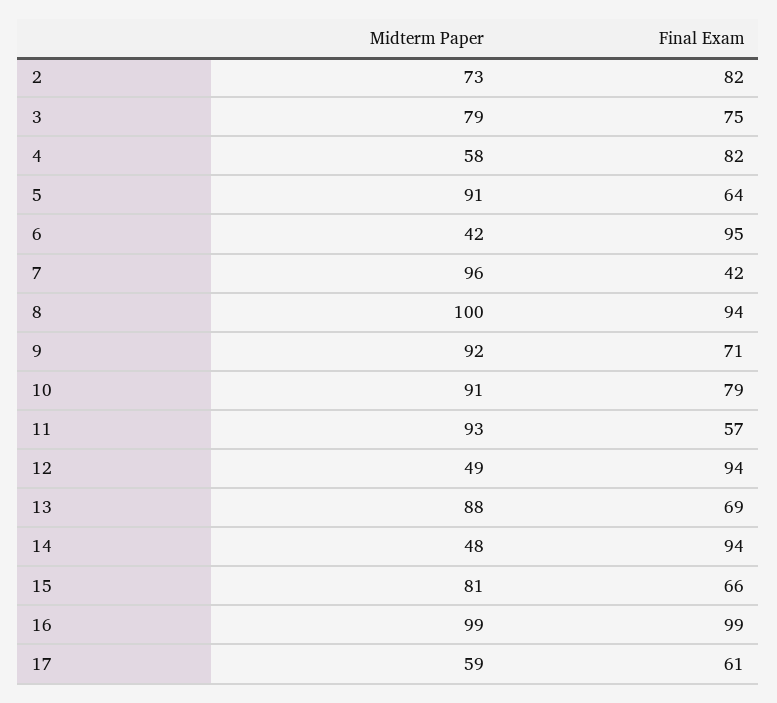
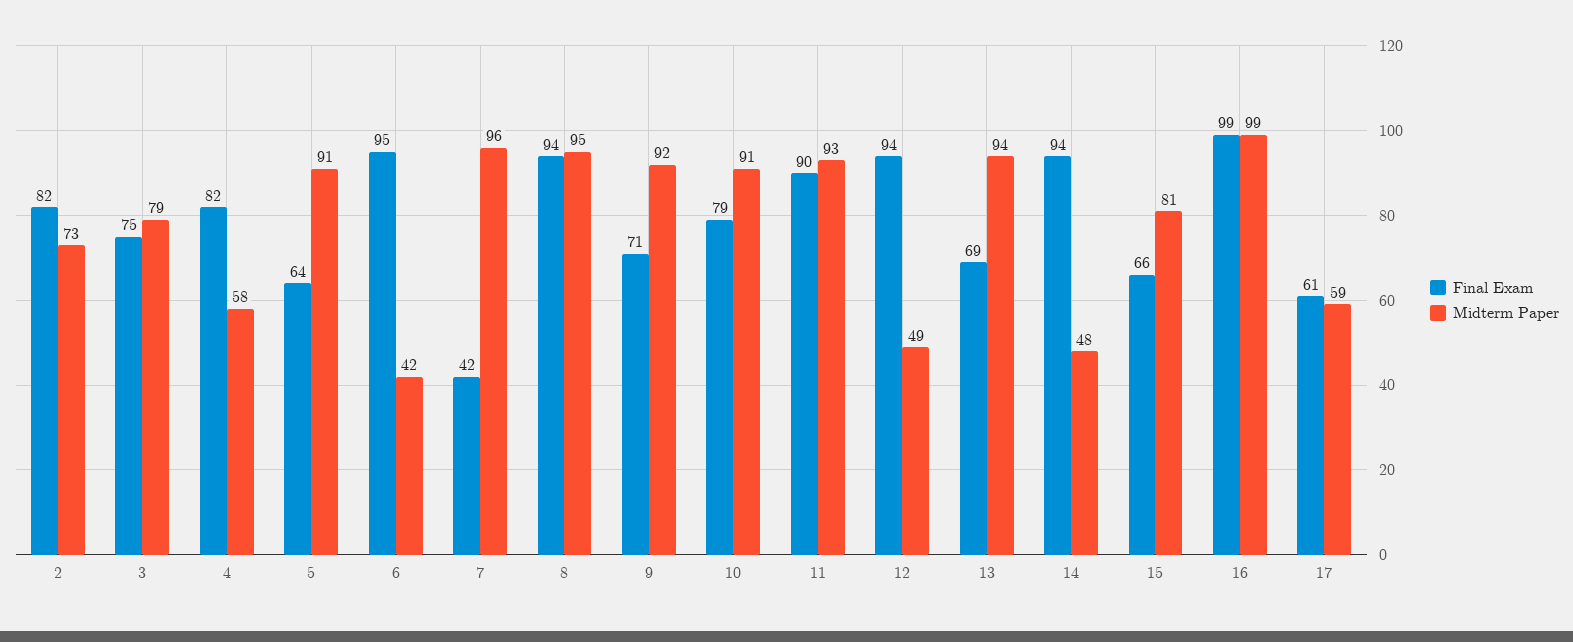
  {
    "Midterm Paper": {
      "2": 73,
      "3": 79,
      "4": 58,
      "5": 91,
      "6": 42,
      "7": 96,
-     "8": 100,
+     "8": 95,
      "9": 92,
      "10": 91,
      "11": 93,
      "12": 49,
-     "13": 88,
+     "13": 94,
      "14": 48,
      "15": 81,
      "16": 99,
      "17": 59
    },
    "Final Exam": {
      "2": 82,
      "3": 75,
      "4": 82,
      "5": 64,
      "6": 95,
      "7": 42,
      "8": 94,
      "9": 71,
      "10": 79,
-     "11": 57,
+     "11": 90,
      "12": 94,
      "13": 69,
      "14": 94,
      "15": 66,
      "16": 99,
      "17": 61
    }
  }

